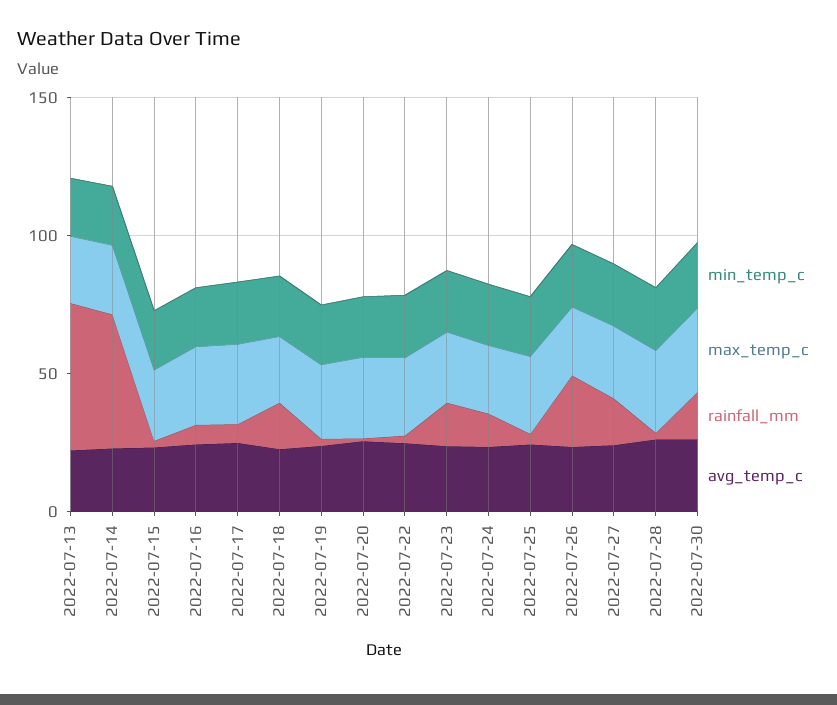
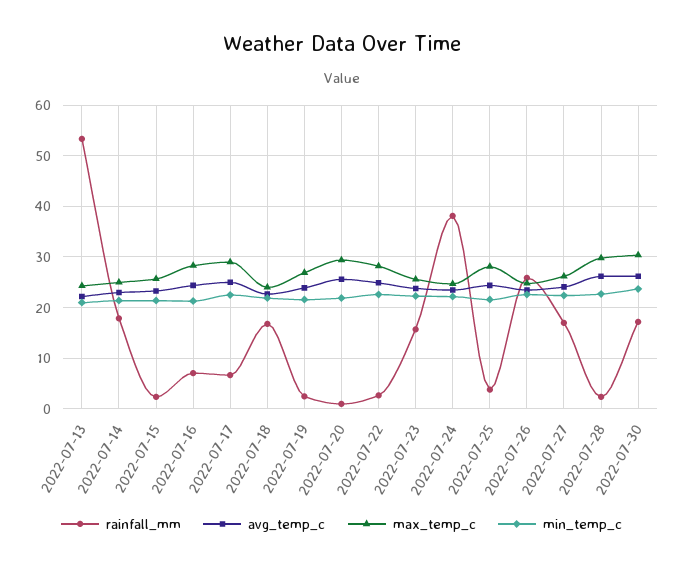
  {
    "min_temp_c": {
      "2022-07-13": 22,
      "2022-07-14": 22,
      "2022-07-15": 22,
      "2022-07-16": 22,
      "2022-07-17": 22,
      "2022-07-18": 22,
      "2022-07-19": 22,
      "2022-07-20": 22,
      "2022-07-22": 22,
      "2022-07-23": 22,
      "2022-07-24": 22,
      "2022-07-25": 22,
      "2022-07-26": 22,
      "2022-07-27": 22,
      "2022-07-28": 22,
      "2022-07-30": 24
    },
    "max_temp_c": {
      "2022-07-13": 24,
      "2022-07-14": 26,
      "2022-07-15": 26,
      "2022-07-16": 28,
      "2022-07-17": 30,
      "2022-07-18": 24,
      "2022-07-19": 26,
      "2022-07-20": 30,
      "2022-07-22": 28,
      "2022-07-23": 26,
      "2022-07-24": 24,
      "2022-07-25": 28,
      "2022-07-26": 24,
      "2022-07-27": 26,
      "2022-07-28": 30,
      "2022-07-30": 30
    },
    "rainfall_mm": {
      "2022-07-13": 54,
-     "2022-07-14": 50,
+     "2022-07-14": 18,
      "2022-07-15": 2,
      "2022-07-16": 8,
      "2022-07-17": 6,
      "2022-07-18": 16,
      "2022-07-19": 2,
      "2022-07-20": 2,
      "2022-07-22": 2,
      "2022-07-23": 16,
-     "2022-07-24": 10,
+     "2022-07-24": 38,
      "2022-07-25": 4,
      "2022-07-26": 26,
      "2022-07-27": 18,
      "2022-07-28": 2,
      "2022-07-30": 18
    },
    "avg_temp_c": {
      "2022-07-13": 22,
      "2022-07-14": 24,
      "2022-07-15": 24,
      "2022-07-16": 24,
      "2022-07-17": 26,
      "2022-07-18": 22,
      "2022-07-19": 24,
      "2022-07-20": 26,
      "2022-07-22": 24,
      "2022-07-23": 24,
      "2022-07-24": 24,
      "2022-07-25": 24,
      "2022-07-26": 24,
      "2022-07-27": 24,
      "2022-07-28": 26,
      "2022-07-30": 26
    }
  }

